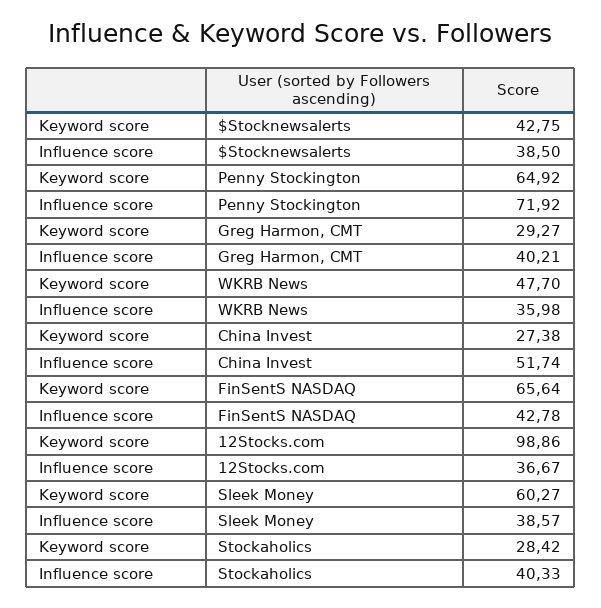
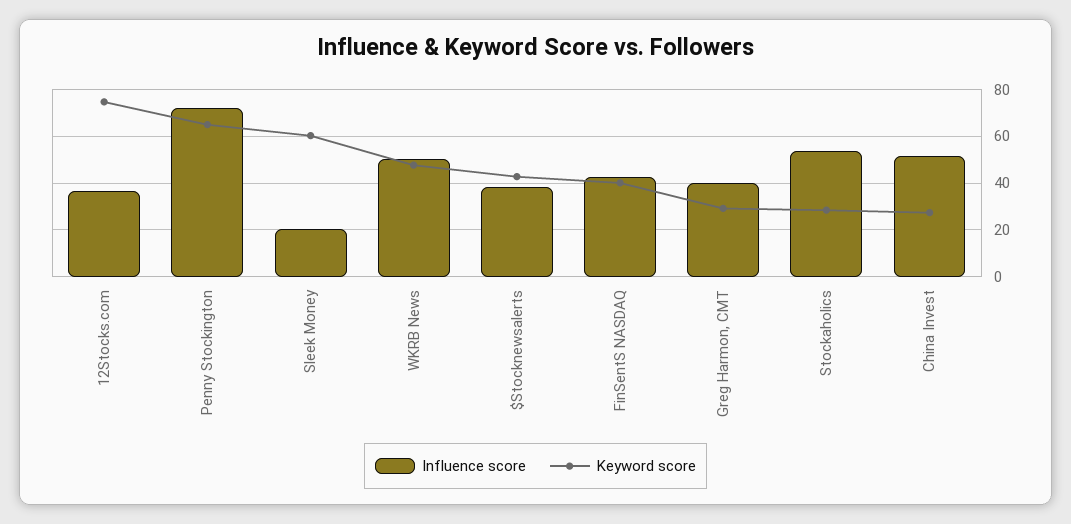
  {
    "Keyword score": {
      "$Stocknewsalerts": 42.75,
      "Penny Stockington": 64.92,
      "Greg Harmon, CMT": 29.27,
      "WKRB News": 47.7,
      "China Invest": 27.38,
-     "FinSentS NASDAQ": 65.64,
+     "FinSentS NASDAQ": 40,
-     "12Stocks.com": 98.86,
+     "12Stocks.com": 75,
      "Sleek Money": 60.27,
      "Stockaholics": 28.42
    },
    "Influence score": {
      "$Stocknewsalerts": 38.5,
      "Penny Stockington": 71.92,
      "Greg Harmon, CMT": 40.21,
-     "WKRB News": 35.98,
+     "WKRB News": 50,
      "China Invest": 51.74,
      "FinSentS NASDAQ": 42.78,
      "12Stocks.com": 36.67,
-     "Sleek Money": 38.57,
+     "Sleek Money": 20,
-     "Stockaholics": 40.33
+     "Stockaholics": 55
    }
  }

